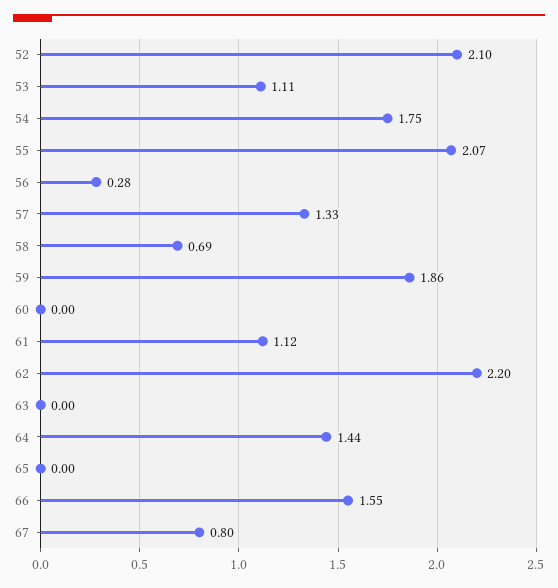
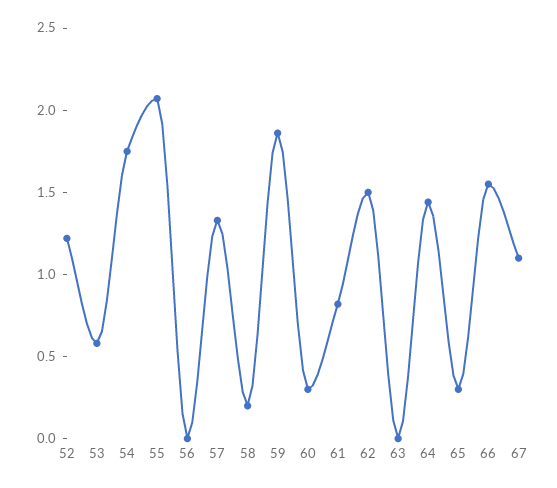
  {
-   "52": 2.1,
+   "52": 1.2,
-   "53": 1.11,
+   "53": 0.6,
    "54": 1.75,
    "55": 2.07,
-   "56": 0.28,
+   "56": 0,
    "57": 1.33,
-   "58": 0.69,
+   "58": 0.2,
    "59": 1.86,
-   "60": 0,
+   "60": 0.3,
-   "61": 1.12,
+   "61": 0.8,
-   "62": 2.2,
+   "62": 1.5,
    "63": 0,
    "64": 1.44,
-   "65": 0,
+   "65": 0.3,
    "66": 1.55,
-   "67": 0.8
+   "67": 1.1
  }

